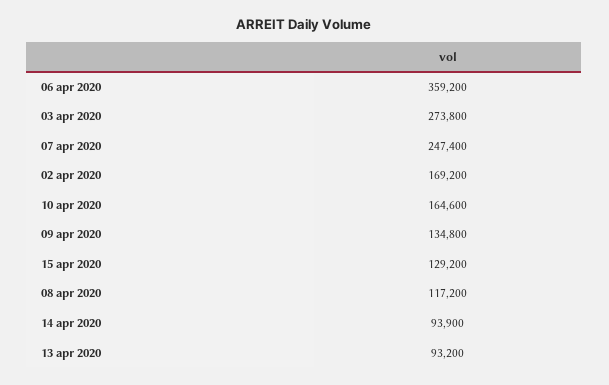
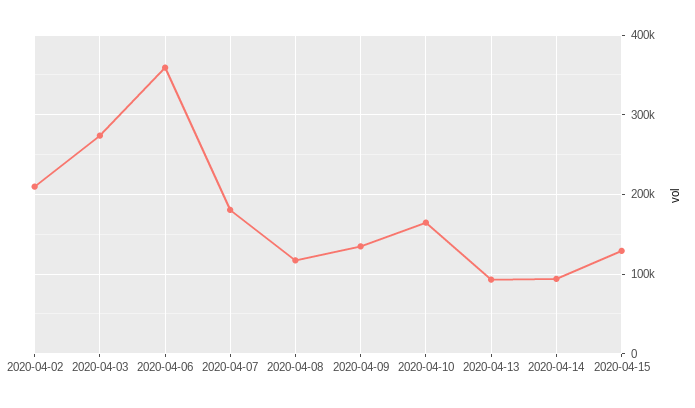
  {
    "06 apr 2020": 359200,
    "03 apr 2020": 273800,
-   "07 apr 2020": 247400,
+   "07 apr 2020": 180000,
-   "02 apr 2020": 169200,
+   "02 apr 2020": 210000,
    "10 apr 2020": 164600,
    "09 apr 2020": 134800,
    "15 apr 2020": 129200,
    "08 apr 2020": 117200,
    "14 apr 2020": 93900,
    "13 apr 2020": 93200
  }

